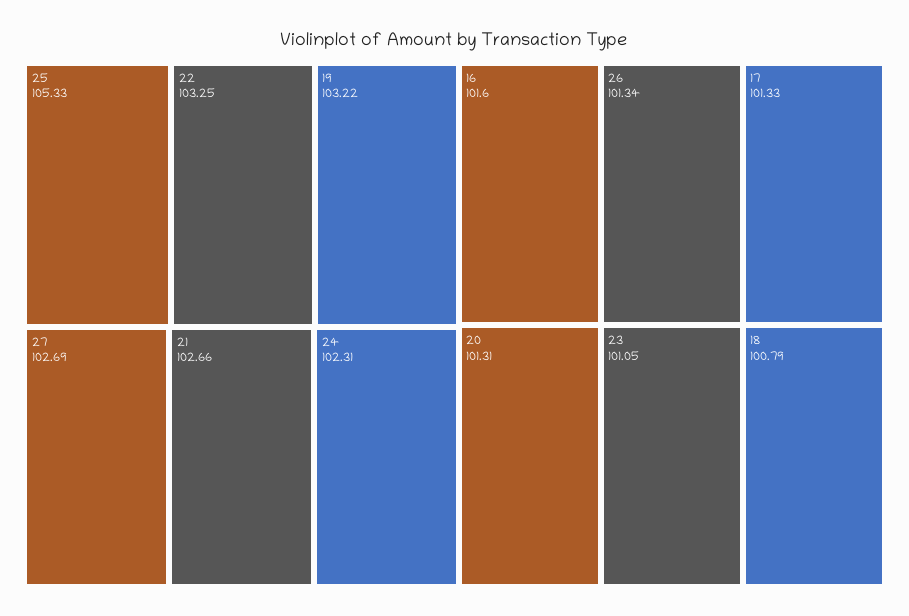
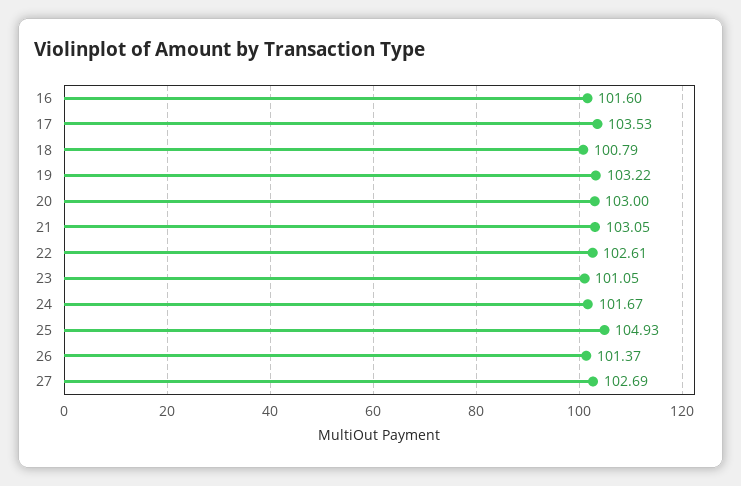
  {
-   "25": 105.33,
+   "25": 104.93,
-   "22": 103.25,
+   "22": 102.61,
    "19": 103.22,
    "27": 102.69,
-   "21": 102.66,
+   "21": 103.05,
-   "24": 102.31,
+   "24": 101.67,
    "16": 101.6,
-   "26": 101.34,
+   "26": 101.37,
-   "17": 101.33,
+   "17": 103.53,
-   "20": 101.31,
+   "20": 103,
    "23": 101.05,
    "18": 100.79
  }

